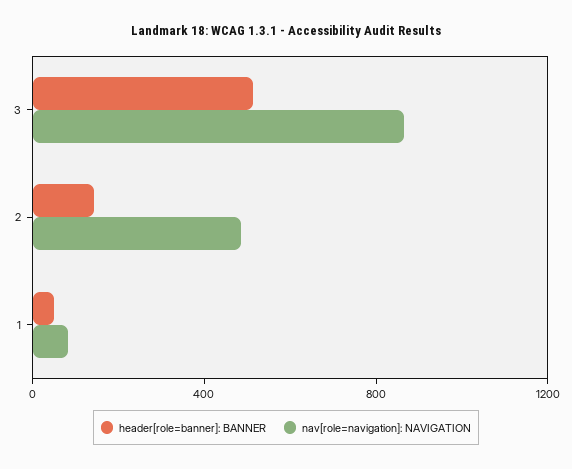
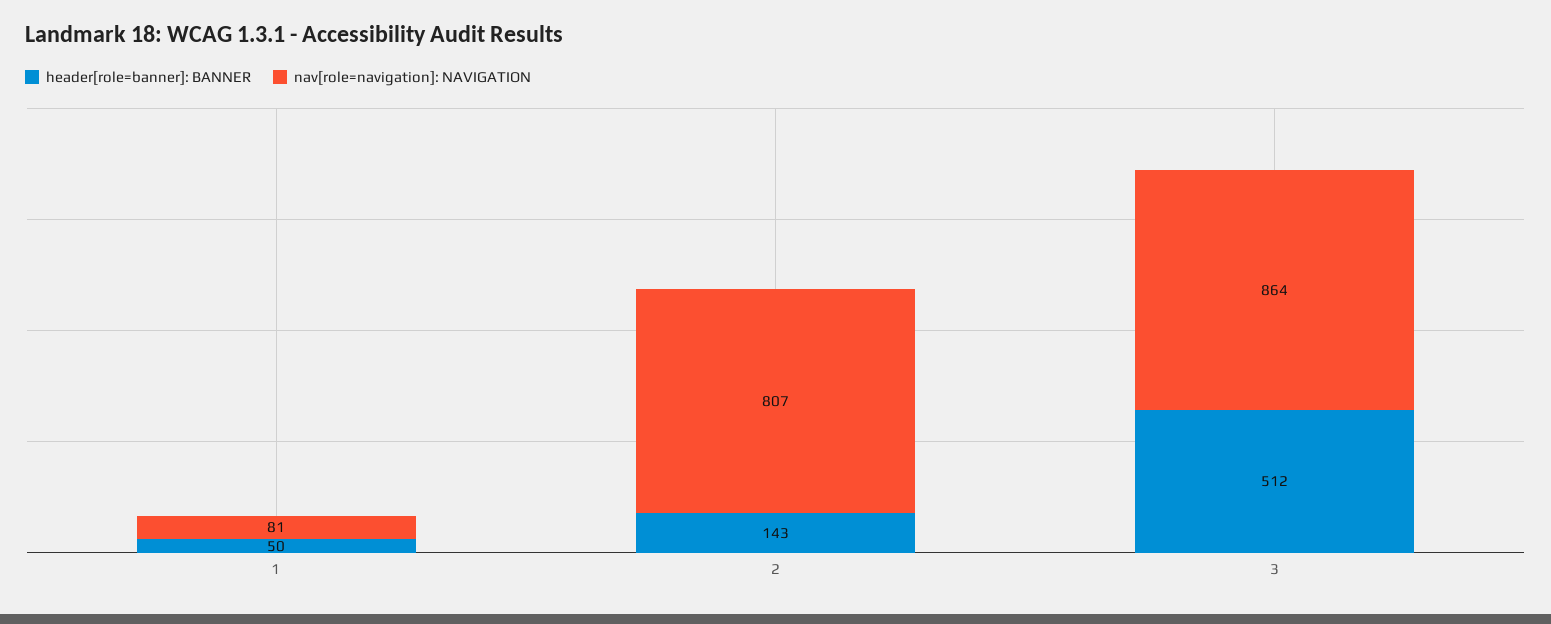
  {
    "header[role=banner]: BANNER": {
      "3": 512,
      "2": 143,
      "1": 50
    },
    "nav[role=navigation]: NAVIGATION": {
      "3": 864,
-     "2": 500,
+     "2": 807,
      "1": 81
    }
  }

